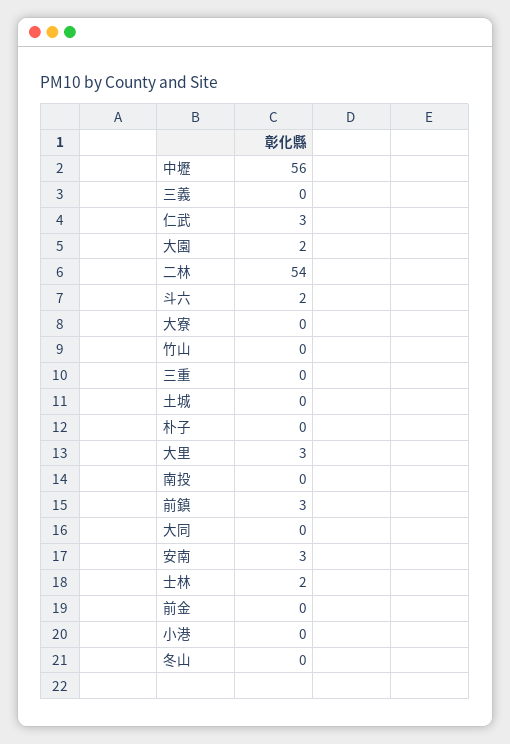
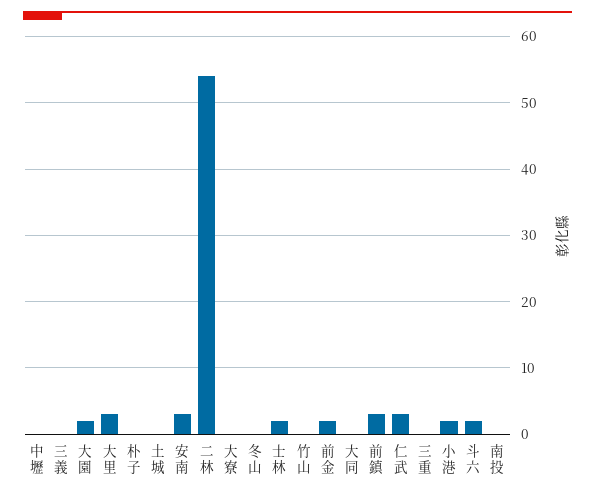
  {
-   "中壢": 56,
+   "中壢": 0,
    "三義": 0,
    "仁武": 3,
    "大園": 2,
    "二林": 54,
    "斗六": 2,
    "大寮": 0,
    "竹山": 0,
    "三重": 0,
    "土城": 0,
    "朴子": 0,
    "大里": 3,
    "南投": 0,
    "前鎮": 3,
    "大同": 0,
    "安南": 3,
    "士林": 2,
-   "前金": 0,
+   "前金": 2,
-   "小港": 0,
+   "小港": 2,
    "冬山": 0
  }

